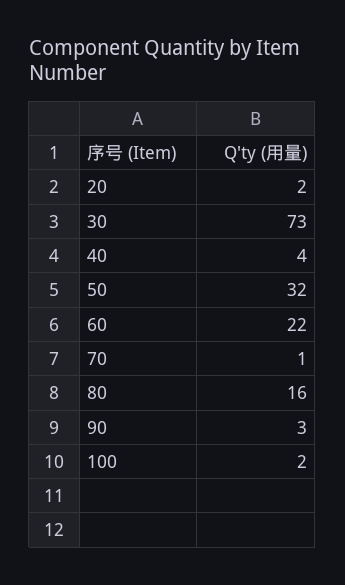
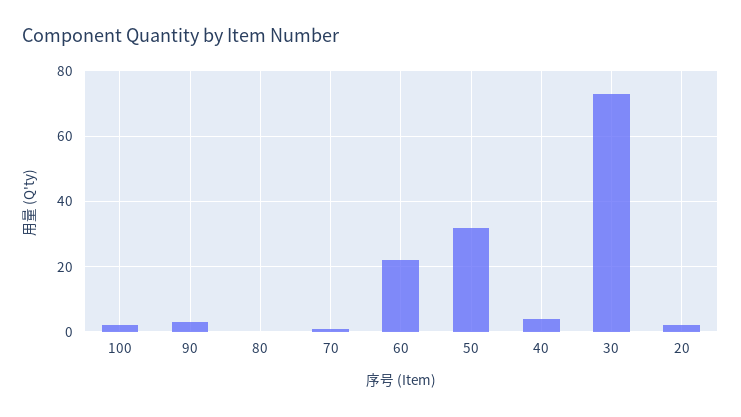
  {
    "20": 2,
    "30": 73,
    "40": 4,
    "50": 32,
    "60": 22,
    "70": 1,
-   "80": 16,
+   "80": 0,
    "90": 3,
    "100": 2
  }

